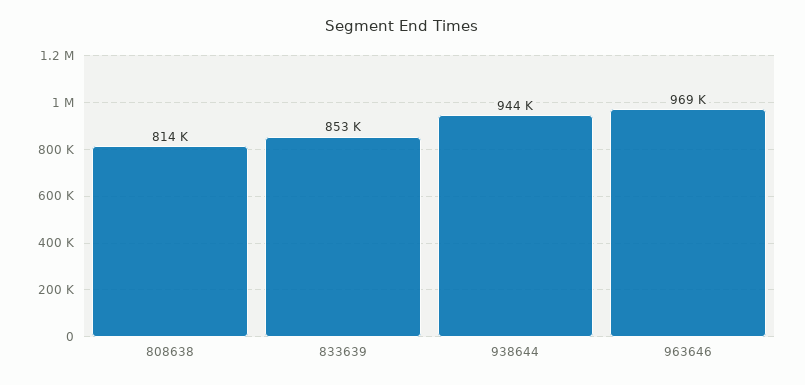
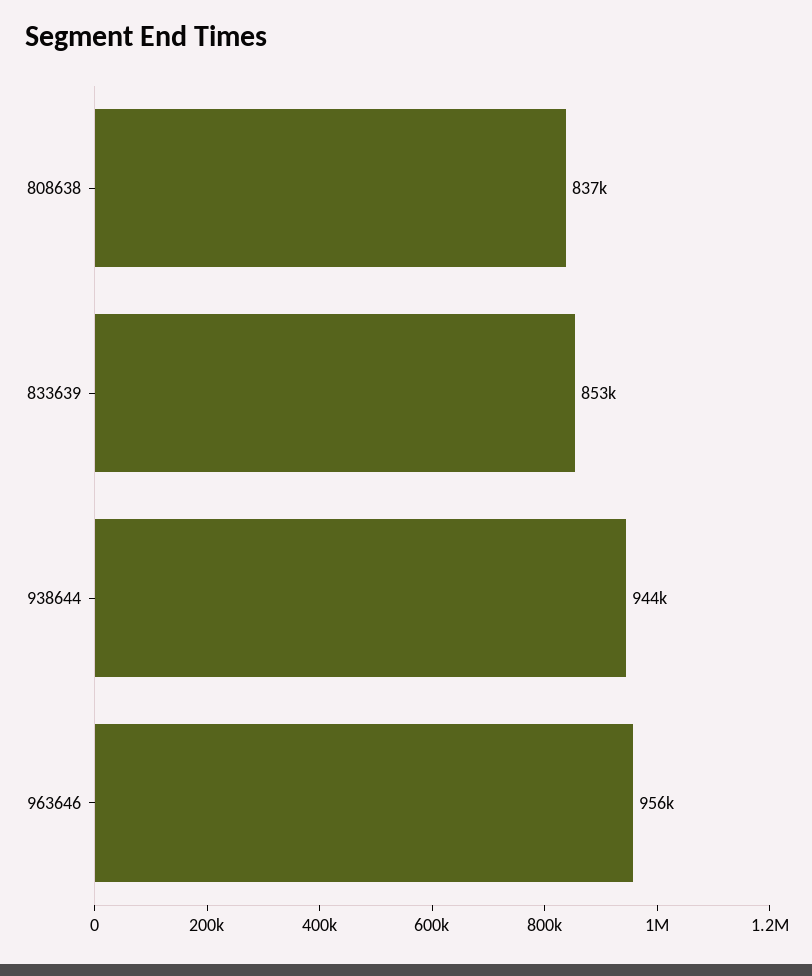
  {
-   "808638": 814000,
+   "808638": 837000,
    "833639": 853000,
    "938644": 944000,
-   "963646": 969000
+   "963646": 956000
  }

